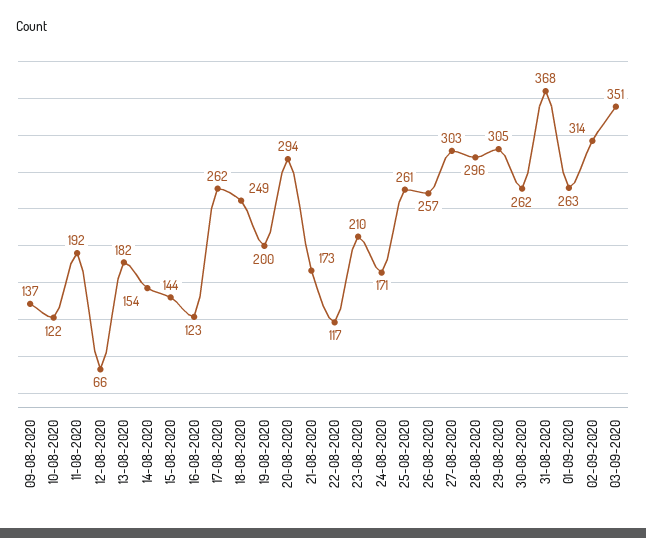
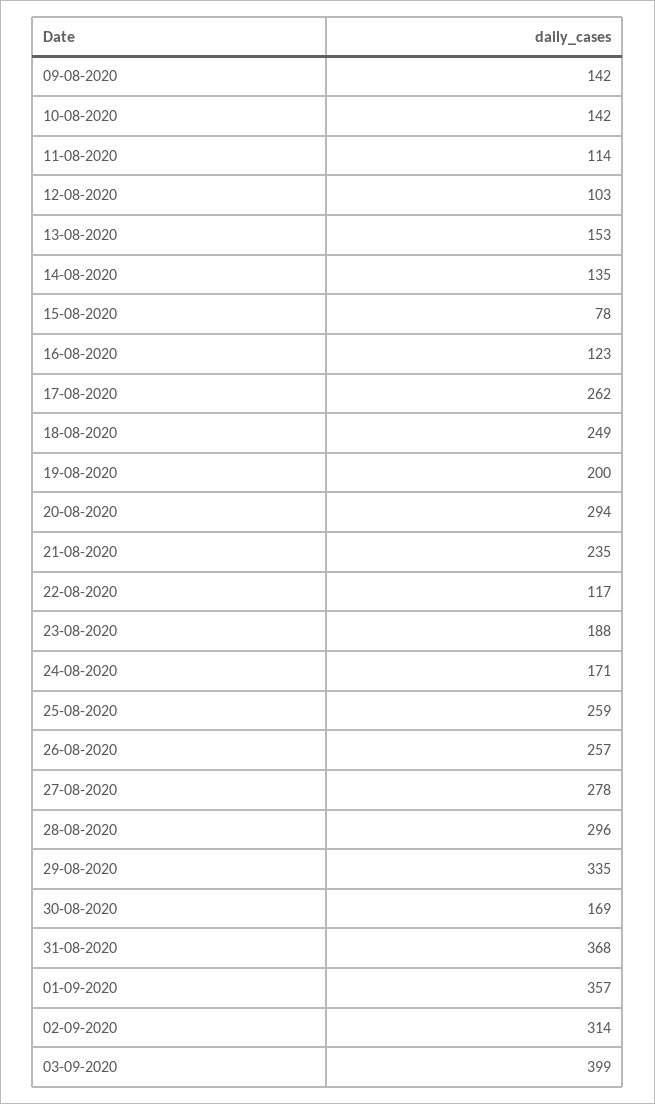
  {
-   "09-08-2020": 137,
+   "09-08-2020": 142,
-   "10-08-2020": 122,
+   "10-08-2020": 142,
-   "11-08-2020": 192,
+   "11-08-2020": 114,
-   "12-08-2020": 66,
+   "12-08-2020": 103,
-   "13-08-2020": 182,
+   "13-08-2020": 153,
-   "14-08-2020": 154,
+   "14-08-2020": 135,
-   "15-08-2020": 144,
+   "15-08-2020": 78,
    "16-08-2020": 123,
    "17-08-2020": 262,
    "18-08-2020": 249,
    "19-08-2020": 200,
    "20-08-2020": 294,
-   "21-08-2020": 173,
+   "21-08-2020": 235,
    "22-08-2020": 117,
-   "23-08-2020": 210,
+   "23-08-2020": 188,
    "24-08-2020": 171,
-   "25-08-2020": 261,
+   "25-08-2020": 259,
    "26-08-2020": 257,
-   "27-08-2020": 303,
+   "27-08-2020": 278,
    "28-08-2020": 296,
-   "29-08-2020": 305,
+   "29-08-2020": 335,
-   "30-08-2020": 262,
+   "30-08-2020": 169,
    "31-08-2020": 368,
-   "01-09-2020": 263,
+   "01-09-2020": 357,
    "02-09-2020": 314,
-   "03-09-2020": 351
+   "03-09-2020": 399
  }

